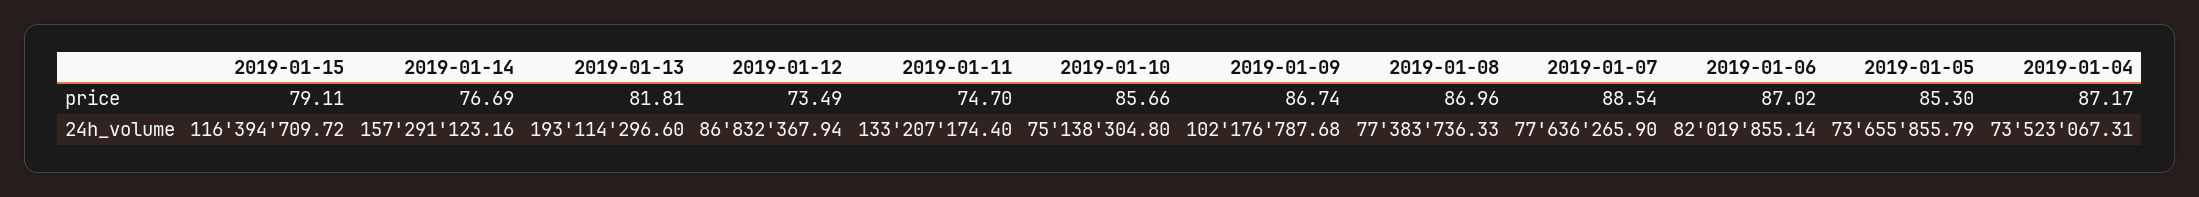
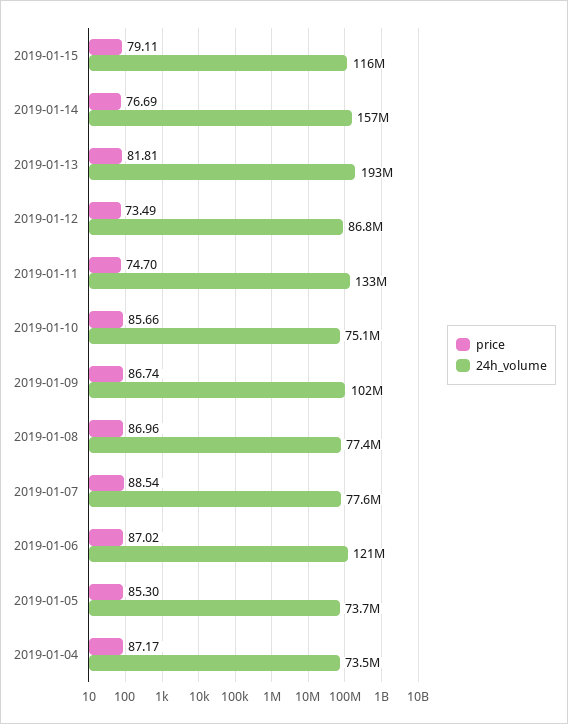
  {
    "price": {
      "2019-01-15": 79.11,
      "2019-01-14": 76.69,
      "2019-01-13": 81.81,
      "2019-01-12": 73.49,
      "2019-01-11": 74.7,
      "2019-01-10": 85.66,
      "2019-01-09": 86.74,
      "2019-01-08": 86.96,
      "2019-01-07": 88.54,
      "2019-01-06": 87.02,
      "2019-01-05": 85.3,
      "2019-01-04": 87.17
    },
    "24h_volume": {
      "2019-01-15": 116394709.72,
      "2019-01-14": 157291123.16,
      "2019-01-13": 193114296.6,
      "2019-01-12": 86832367.94,
      "2019-01-11": 133207174.4,
      "2019-01-10": 75138304.8,
      "2019-01-09": 102176787.68,
      "2019-01-08": 77383736.33,
      "2019-01-07": 77636265.9,
-     "2019-01-06": 82019855.14,
+     "2019-01-06": 121000000,
      "2019-01-05": 73655855.79,
      "2019-01-04": 73523067.31
    }
  }

